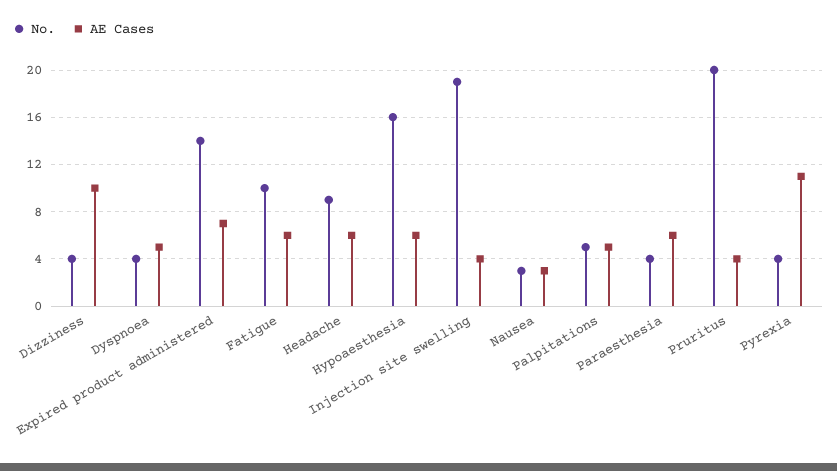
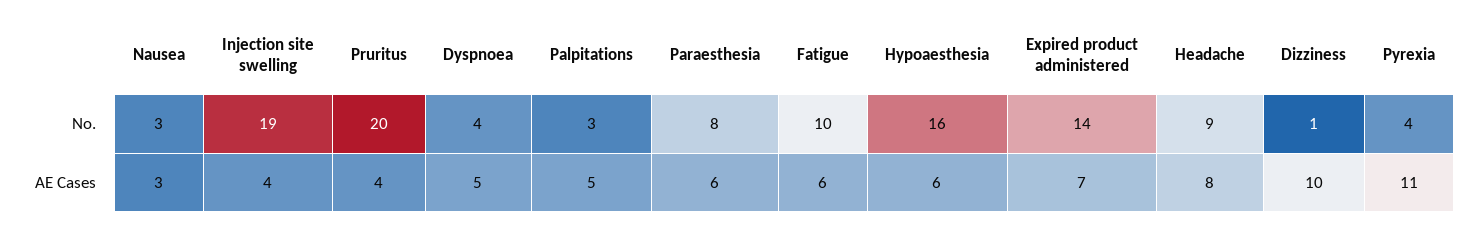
  {
    "No.": {
-     "Dizziness": 4,
+     "Dizziness": 1,
      "Dyspnoea": 4,
      "Expired product administered": 14,
      "Fatigue": 10,
      "Headache": 9,
      "Hypoaesthesia": 16,
      "Injection site swelling": 19,
      "Nausea": 3,
-     "Palpitations": 5,
+     "Palpitations": 3,
-     "Paraesthesia": 4,
+     "Paraesthesia": 8,
      "Pruritus": 20,
      "Pyrexia": 4
    },
    "AE Cases": {
      "Dizziness": 10,
      "Dyspnoea": 5,
      "Expired product administered": 7,
      "Fatigue": 6,
-     "Headache": 6,
+     "Headache": 8,
      "Hypoaesthesia": 6,
      "Injection site swelling": 4,
      "Nausea": 3,
      "Palpitations": 5,
      "Paraesthesia": 6,
      "Pruritus": 4,
      "Pyrexia": 11
    }
  }

